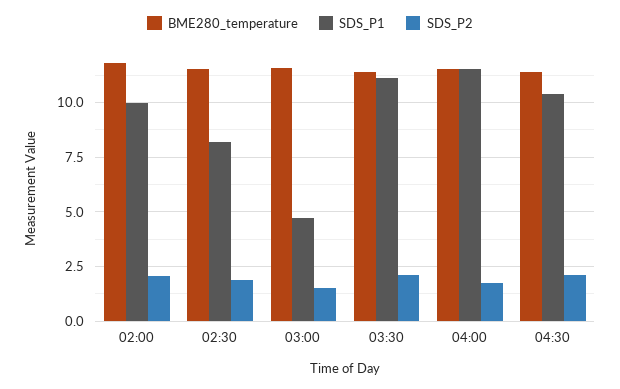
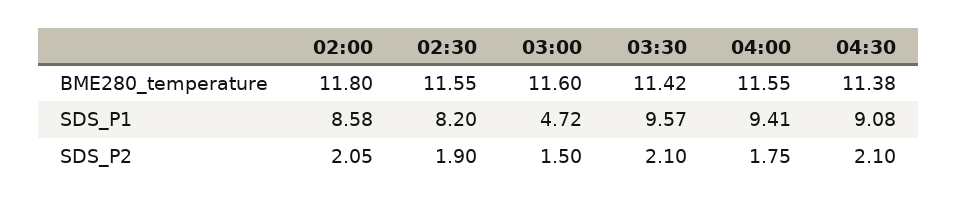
  {
    "BME280_temperature": {
      "02:00": 11.8,
      "02:30": 11.55,
      "03:00": 11.6,
      "03:30": 11.42,
      "04:00": 11.55,
      "04:30": 11.38
    },
    "SDS_P1": {
-     "02:00": 10,
+     "02:00": 8.58,
      "02:30": 8.2,
      "03:00": 4.72,
-     "03:30": 11,
+     "03:30": 9.57,
-     "04:00": 11.5,
+     "04:00": 9.41,
-     "04:30": 10.5
+     "04:30": 9.08
    },
    "SDS_P2": {
      "02:00": 2.05,
      "02:30": 1.9,
      "03:00": 1.5,
      "03:30": 2.1,
      "04:00": 1.75,
      "04:30": 2.1
    }
  }

